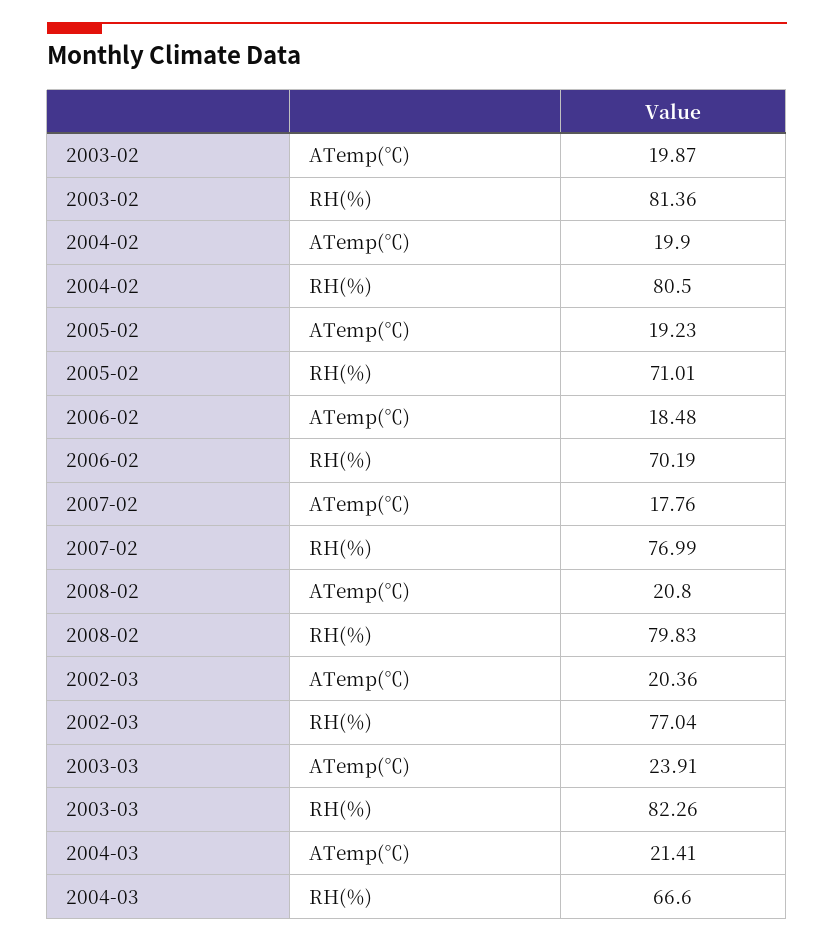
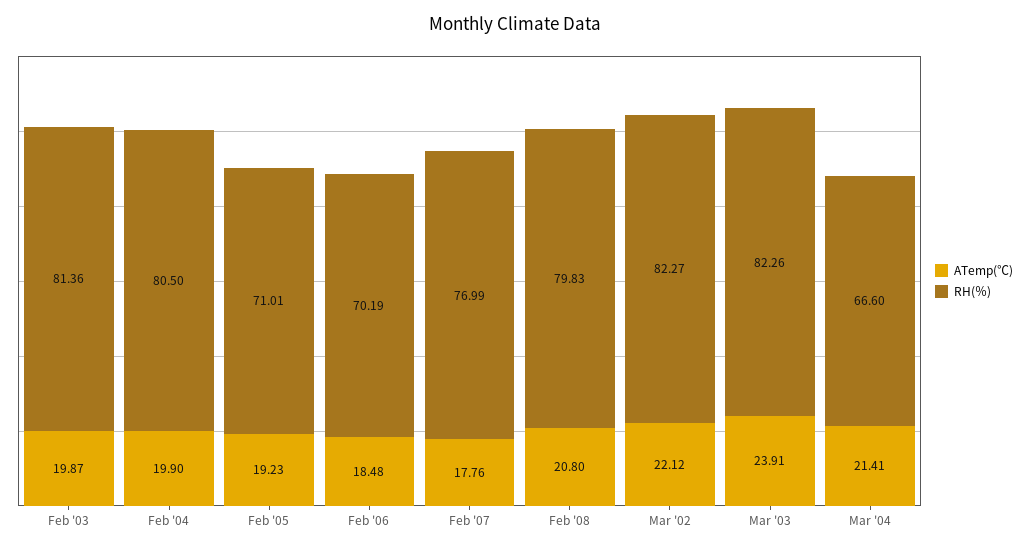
  {
    "ATemp(℃)": {
      "2003-02": 19.87,
      "2004-02": 19.9,
      "2005-02": 19.23,
      "2006-02": 18.48,
      "2007-02": 17.76,
      "2008-02": 20.8,
-     "2002-03": 20.36,
+     "2002-03": 22.12,
      "2003-03": 23.91,
      "2004-03": 21.41
    },
    "RH(％)": {
      "2003-02": 81.36,
      "2004-02": 80.5,
      "2005-02": 71.01,
      "2006-02": 70.19,
      "2007-02": 76.99,
      "2008-02": 79.83,
-     "2002-03": 77.04,
+     "2002-03": 82.27,
      "2003-03": 82.26,
      "2004-03": 66.6
    }
  }

